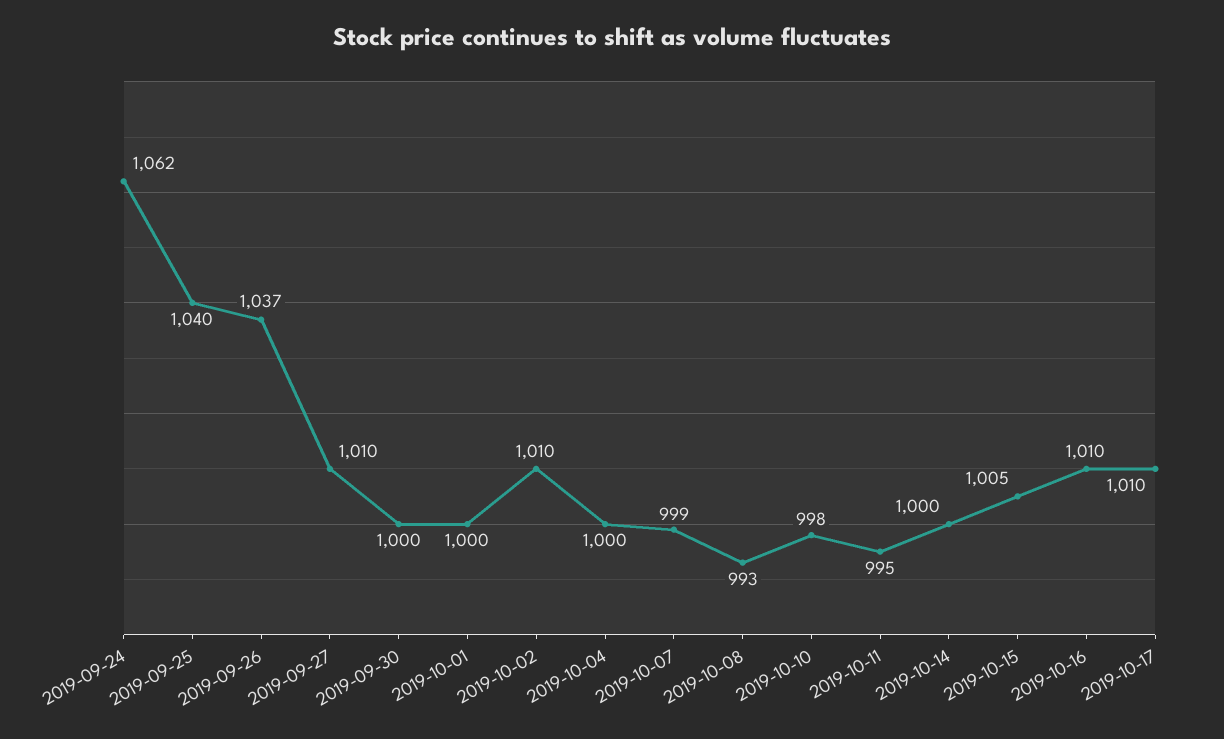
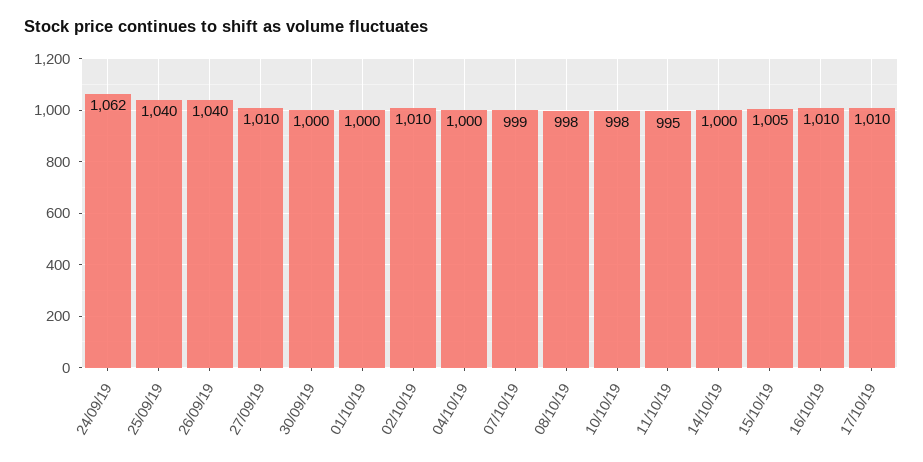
  {
    "2019-09-24": 1062,
    "2019-09-25": 1040,
-   "2019-09-26": 1037,
+   "2019-09-26": 1040,
    "2019-09-27": 1010,
    "2019-09-30": 1000,
    "2019-10-01": 1000,
    "2019-10-02": 1010,
    "2019-10-04": 1000,
    "2019-10-07": 999,
-   "2019-10-08": 993,
+   "2019-10-08": 998,
    "2019-10-10": 998,
    "2019-10-11": 995,
    "2019-10-14": 1000,
    "2019-10-15": 1005,
    "2019-10-16": 1010,
    "2019-10-17": 1010
  }

